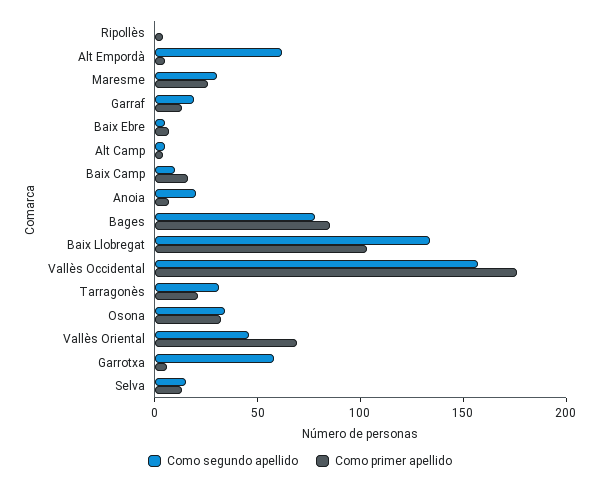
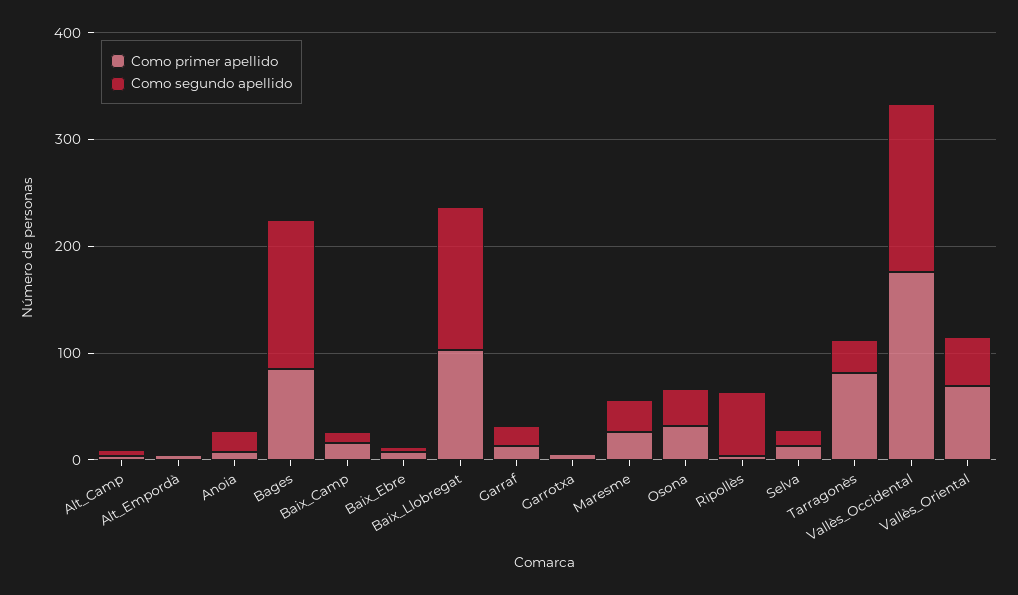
  {
    "Como segundo apellido": {
-     "Ripollès": 0,
+     "Ripollès": 60,
-     "Alt Empordà": 60,
+     "Alt Empordà": 0,
      "Maresme": 30,
      "Garraf": 20,
      "Baix Ebre": 10,
      "Alt Camp": 10,
      "Baix Camp": 10,
      "Anoia": 20,
-     "Bages": 80,
+     "Bages": 140,
      "Baix Llobregat": 130,
      "Vallès Occidental": 160,
      "Tarragonès": 30,
      "Osona": 30,
      "Vallès Oriental": 50,
-     "Garrotxa": 60,
+     "Garrotxa": 0,
      "Selva": 20
    },
    "Como primer apellido": {
      "Ripollès": 0,
      "Alt Empordà": 10,
      "Maresme": 30,
      "Garraf": 10,
      "Baix Ebre": 10,
      "Alt Camp": 0,
      "Baix Camp": 20,
      "Anoia": 10,
      "Bages": 90,
      "Baix Llobregat": 100,
      "Vallès Occidental": 180,
-     "Tarragonès": 20,
+     "Tarragonès": 80,
      "Osona": 30,
      "Vallès Oriental": 70,
      "Garrotxa": 10,
      "Selva": 10
    }
  }

